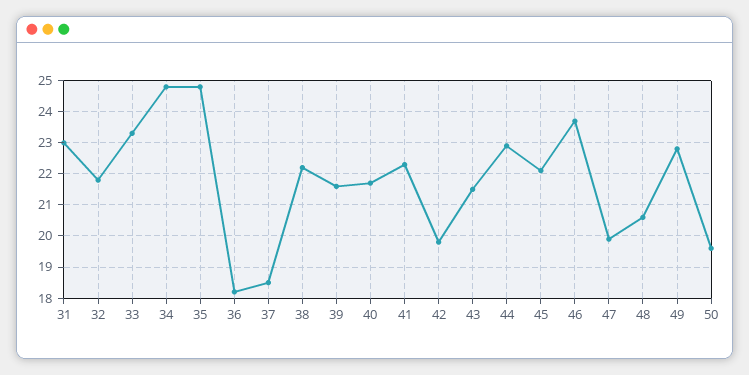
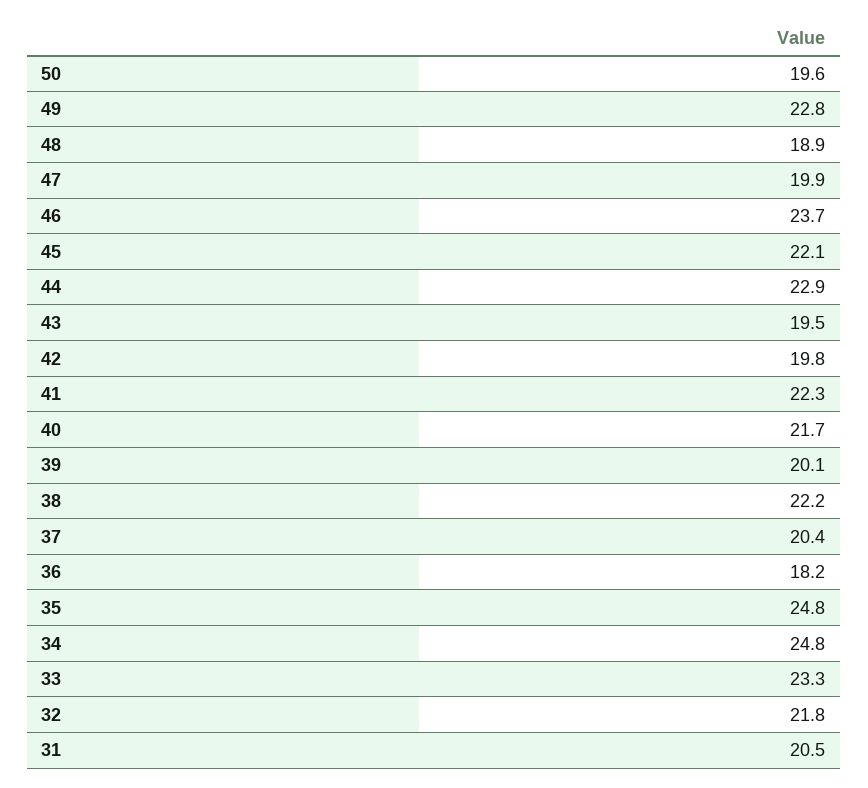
  {
-   "31": 23,
+   "31": 20.5,
    "32": 21.8,
    "33": 23.3,
    "34": 24.8,
    "35": 24.8,
    "36": 18.2,
-   "37": 18.5,
+   "37": 20.4,
    "38": 22.2,
-   "39": 21.5,
+   "39": 20.1,
    "40": 21.7,
    "41": 22.3,
    "42": 19.8,
-   "43": 21.5,
+   "43": 19.5,
    "44": 22.9,
    "45": 22.1,
    "46": 23.7,
    "47": 19.9,
-   "48": 20.5,
+   "48": 18.9,
    "49": 22.8,
    "50": 19.6
  }

